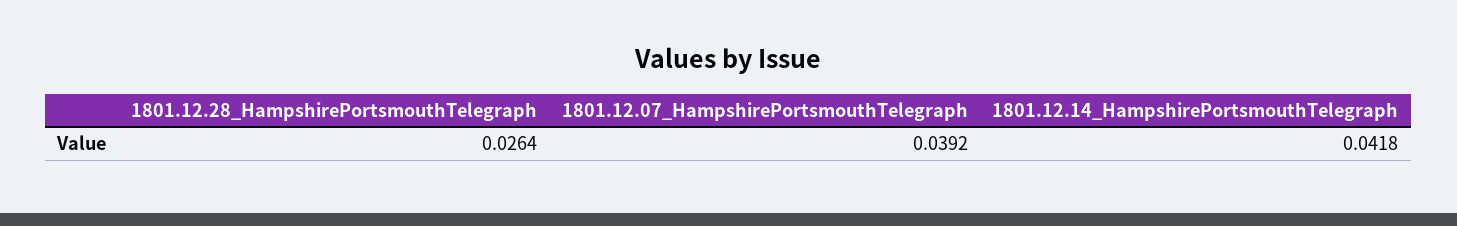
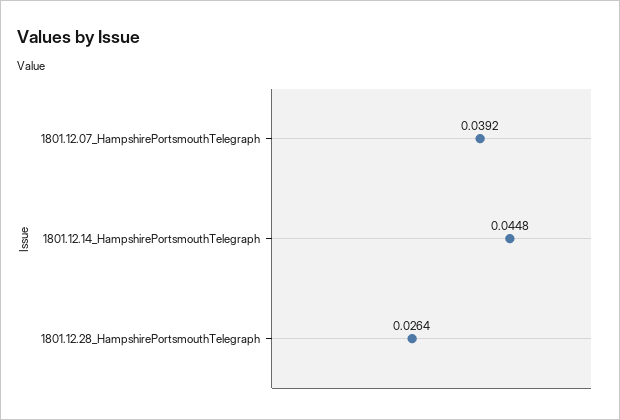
  {
    "1801.12.28_HampshirePortsmouthTelegraph": 0.0264,
    "1801.12.07_HampshirePortsmouthTelegraph": 0.0392,
-   "1801.12.14_HampshirePortsmouthTelegraph": 0.0418
+   "1801.12.14_HampshirePortsmouthTelegraph": 0.0448
  }

